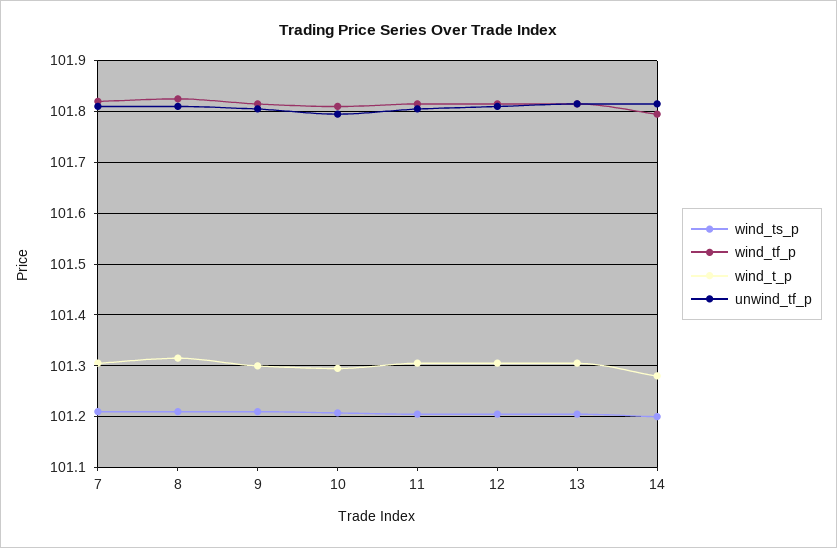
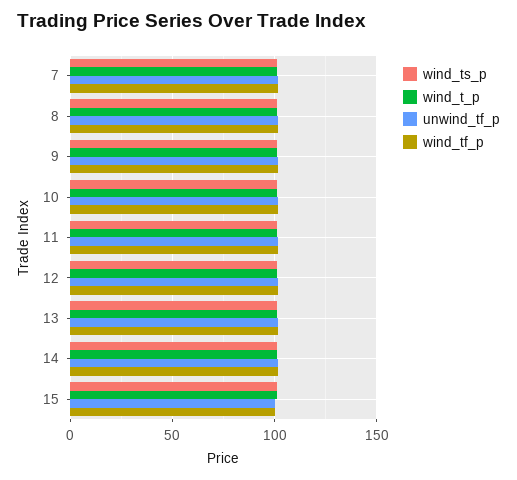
  {
    "wind_ts_p": {
      "7": 101.22,
      "8": 101.22,
      "9": 101.22,
      "10": 101.2,
      "11": 101.2,
      "12": 101.2,
      "13": 101.2,
-     "14": 101.2
+     "14": 101.2,
+     "15": 100
    },
    "wind_tf_p": {
      "7": 101.82,
      "8": 101.82,
      "9": 101.82,
      "10": 101.82,
      "11": 101.82,
      "12": 101.82,
      "13": 101.82,
-     "14": 101.8
+     "14": 101.8,
+     "15": 100
    },
    "wind_t_p": {
      "7": 101.3,
      "8": 101.32,
      "9": 101.3,
      "10": 101.3,
      "11": 101.3,
      "12": 101.3,
      "13": 101.3,
-     "14": 101.28
+     "14": 101.28,
+     "15": 100
    },
    "unwind_tf_p": {
      "7": 101.82,
      "8": 101.82,
      "9": 101.8,
      "10": 101.8,
      "11": 101.8,
      "12": 101.82,
      "13": 101.82,
-     "14": 101.82
+     "14": 101.82,
+     "15": 100
    }
  }

